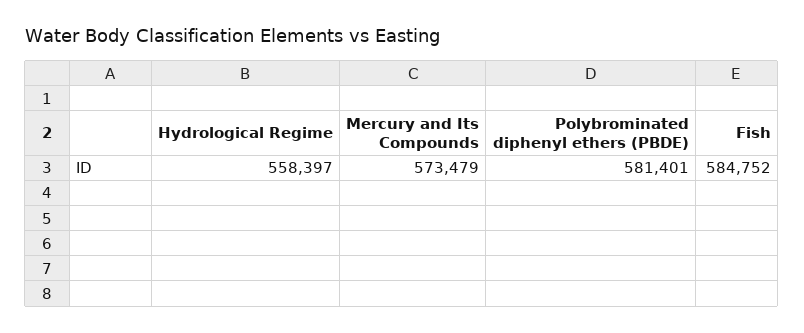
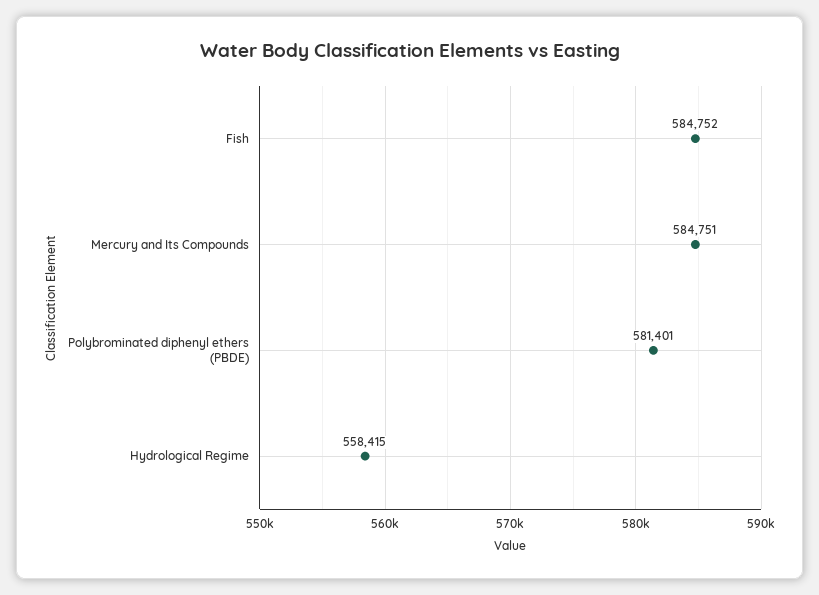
  {
-   "Hydrological Regime": 558397,
+   "Hydrological Regime": 558415,
-   "Mercury and Its Compounds": 573479,
+   "Mercury and Its Compounds": 584751,
    "Polybrominated diphenyl ethers (PBDE)": 581401,
    "Fish": 584752
  }

